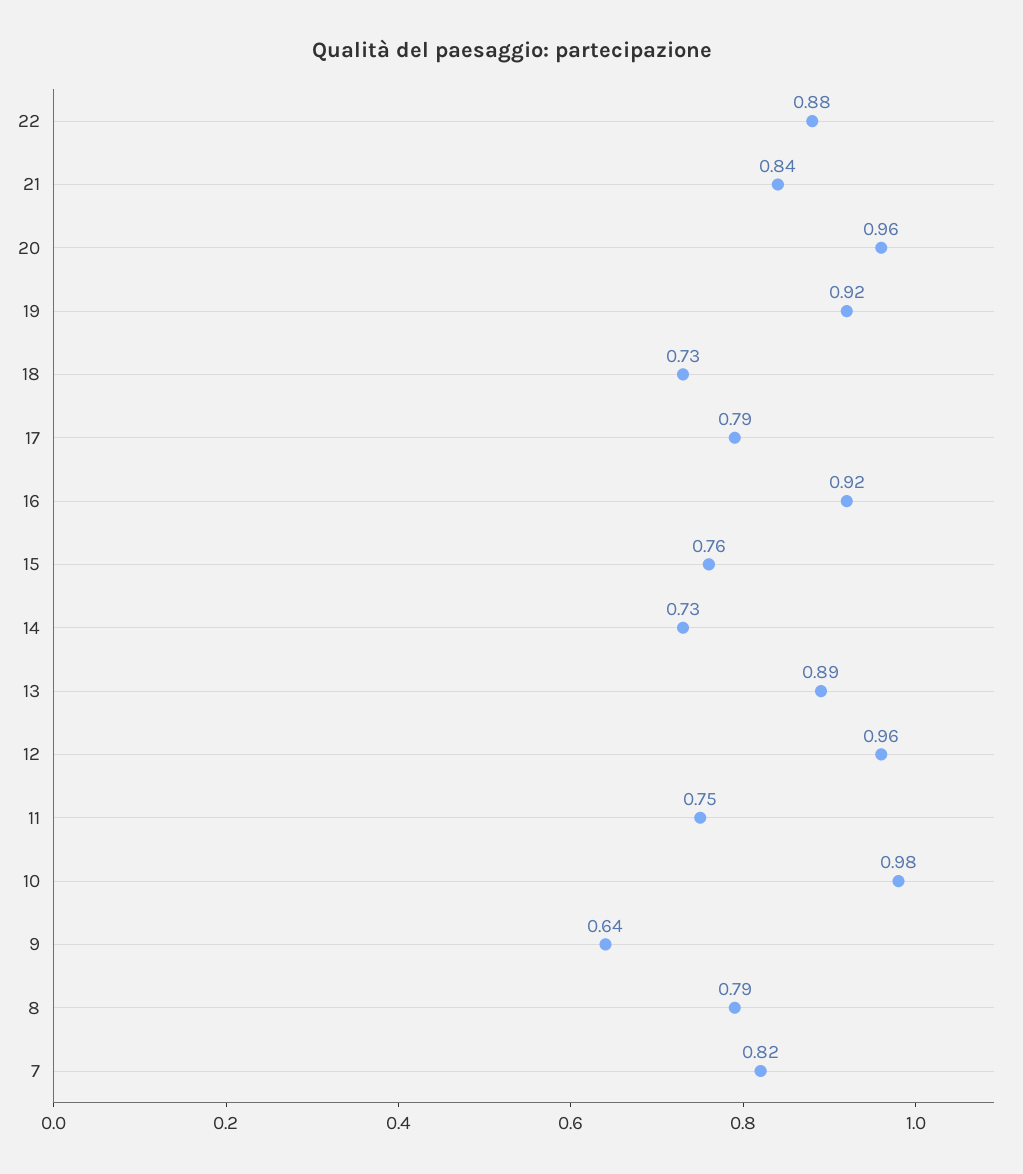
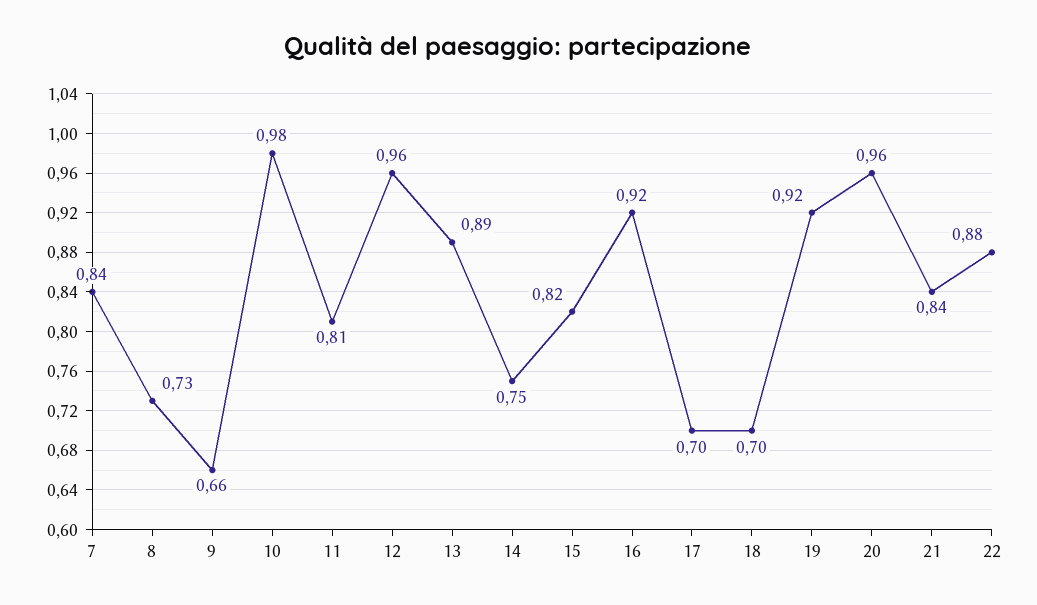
  {
    "22": 0.88,
    "21": 0.84,
    "20": 0.96,
    "19": 0.92,
-   "18": 0.73,
+   "18": 0.7,
-   "17": 0.79,
+   "17": 0.7,
    "16": 0.92,
-   "15": 0.76,
+   "15": 0.82,
-   "14": 0.73,
+   "14": 0.75,
    "13": 0.89,
    "12": 0.96,
-   "11": 0.75,
+   "11": 0.81,
    "10": 0.98,
-   "9": 0.64,
+   "9": 0.66,
-   "8": 0.79,
+   "8": 0.73,
-   "7": 0.82
+   "7": 0.84
  }

